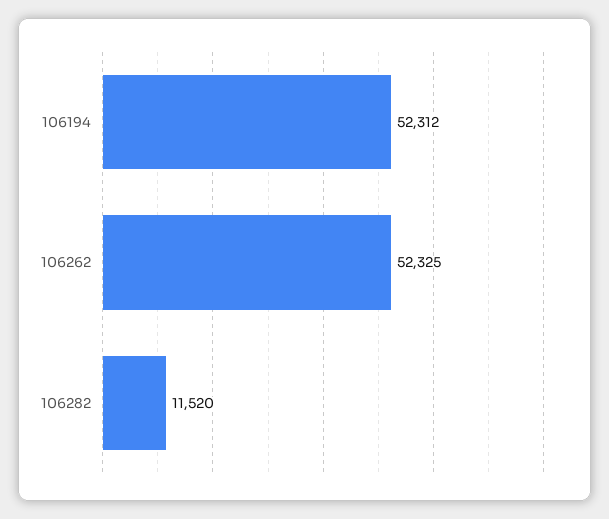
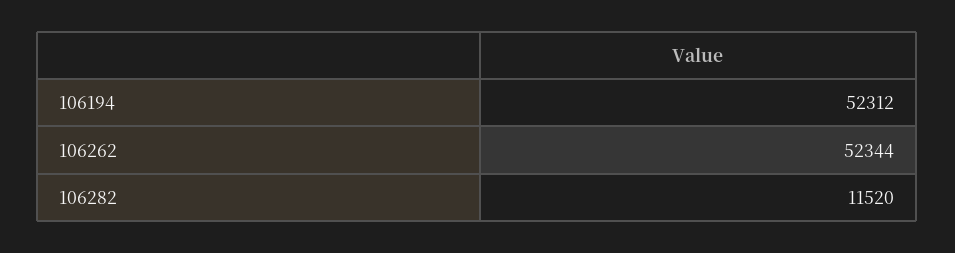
  {
    "106194": 52312,
-   "106262": 52325,
+   "106262": 52344,
    "106282": 11520
  }

